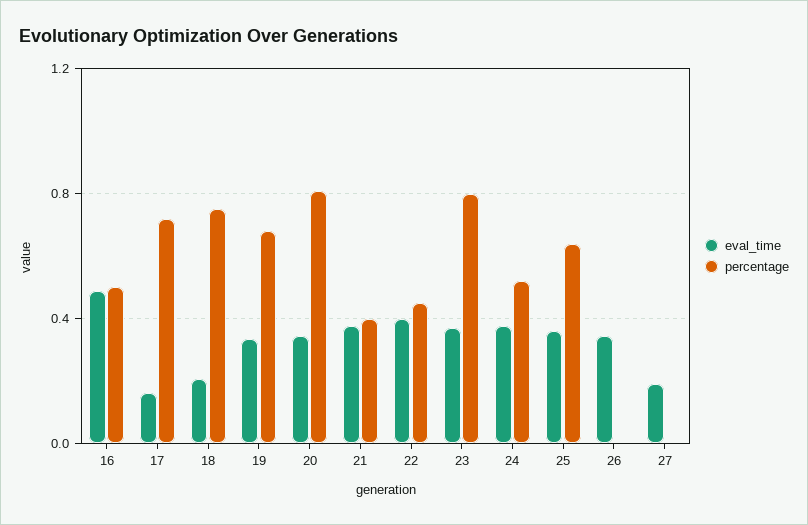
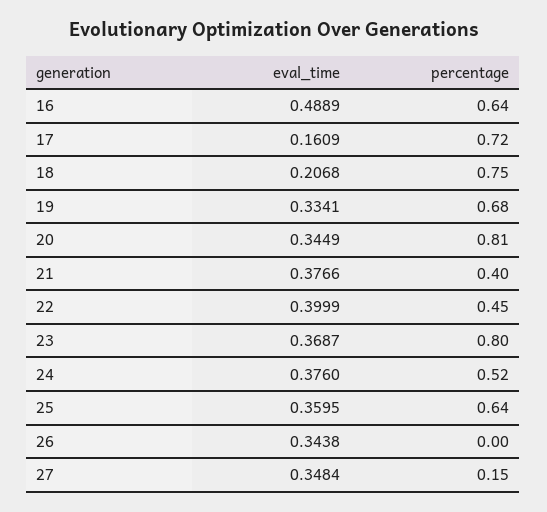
  {
    "eval_time": {
      "16": 0.4889,
      "17": 0.1609,
      "18": 0.2068,
      "19": 0.3341,
      "20": 0.3449,
      "21": 0.3766,
      "22": 0.3999,
      "23": 0.3687,
      "24": 0.376,
      "25": 0.3595,
      "26": 0.3438,
-     "27": 0.2
+     "27": 0.3484
    },
    "percentage": {
-     "16": 0.5,
+     "16": 0.64,
      "17": 0.72,
      "18": 0.75,
      "19": 0.68,
      "20": 0.81,
      "21": 0.4,
      "22": 0.45,
      "23": 0.8,
      "24": 0.52,
      "25": 0.64,
      "26": 0,
-     "27": 0
+     "27": 0.15
    }
  }

